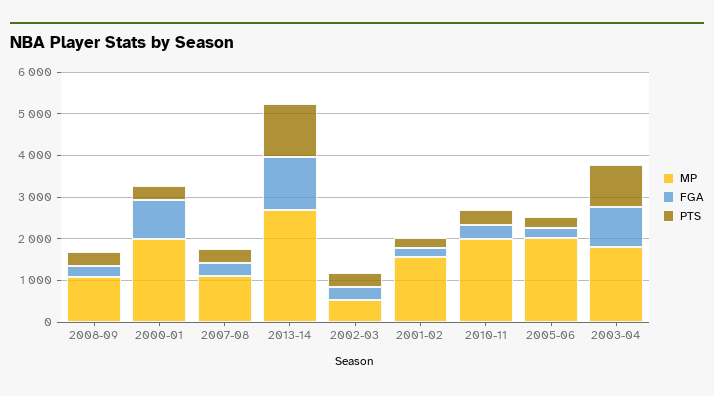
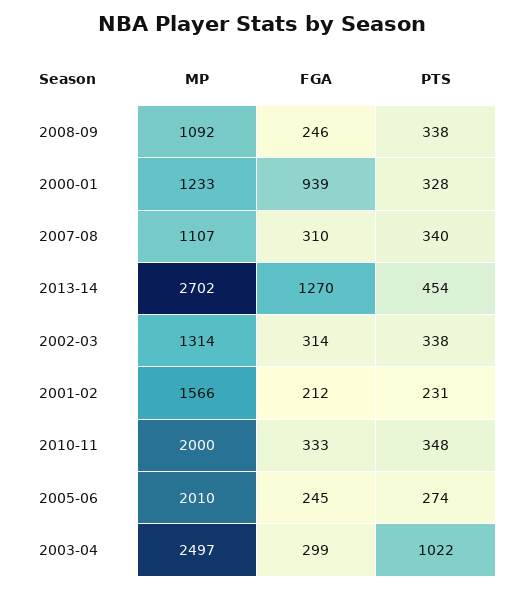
  {
    "MP": {
      "2008-09": 1092,
-     "2000-01": 2000,
+     "2000-01": 1233,
      "2007-08": 1107,
      "2013-14": 2702,
-     "2002-03": 600,
+     "2002-03": 1314,
      "2001-02": 1566,
      "2010-11": 2000,
      "2005-06": 2010,
-     "2003-04": 1800
+     "2003-04": 2497
    },
    "FGA": {
      "2008-09": 246,
      "2000-01": 939,
      "2007-08": 310,
      "2013-14": 1270,
      "2002-03": 314,
      "2001-02": 212,
      "2010-11": 333,
      "2005-06": 245,
-     "2003-04": 1000
+     "2003-04": 299
    },
    "PTS": {
      "2008-09": 338,
      "2000-01": 328,
      "2007-08": 340,
-     "2013-14": 1200,
+     "2013-14": 454,
      "2002-03": 338,
      "2001-02": 231,
      "2010-11": 348,
      "2005-06": 274,
      "2003-04": 1022
    }
  }

